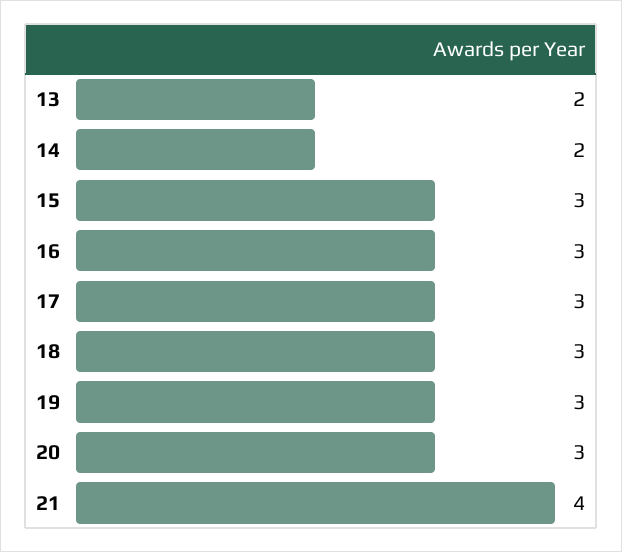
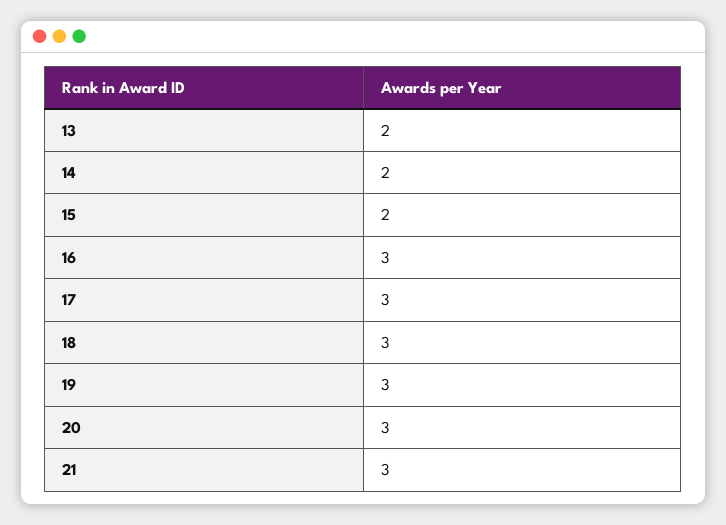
  {
    "13": 2,
    "14": 2,
-   "15": 3,
+   "15": 2,
    "16": 3,
    "17": 3,
    "18": 3,
    "19": 3,
    "20": 3,
-   "21": 4
+   "21": 3
  }

